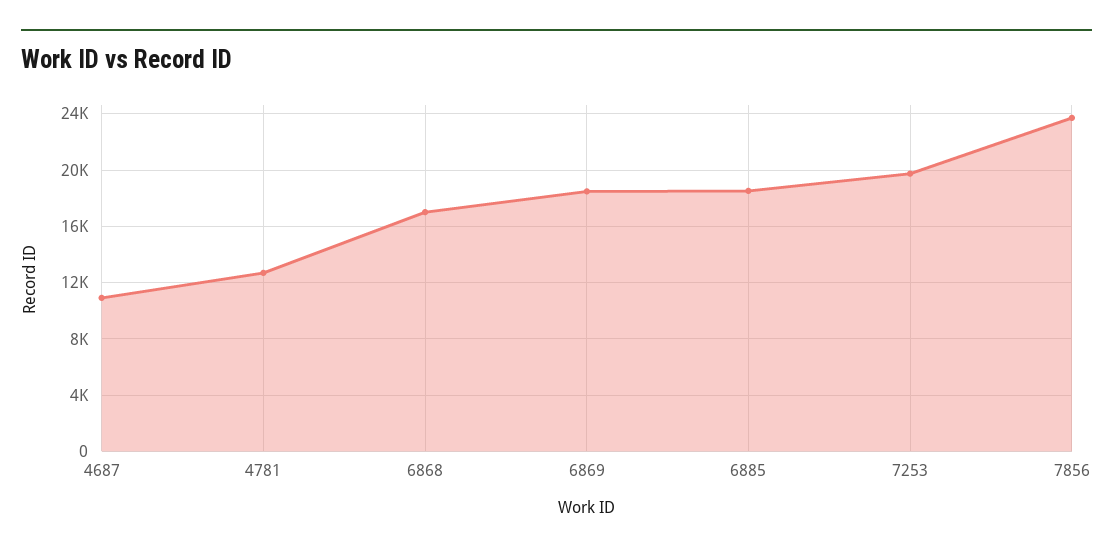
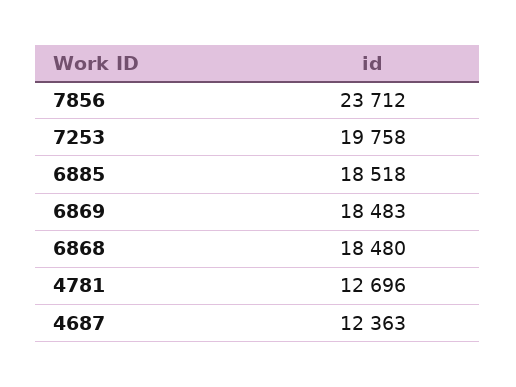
  {
-   "4687": 11000,
+   "4687": 12363,
    "4781": 12696,
-   "6868": 17000,
+   "6868": 18480,
    "6869": 18483,
    "6885": 18518,
    "7253": 19758,
    "7856": 23712
  }

